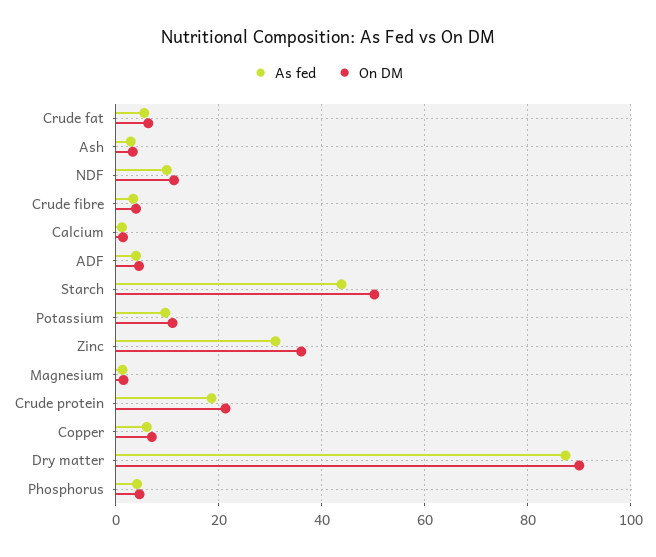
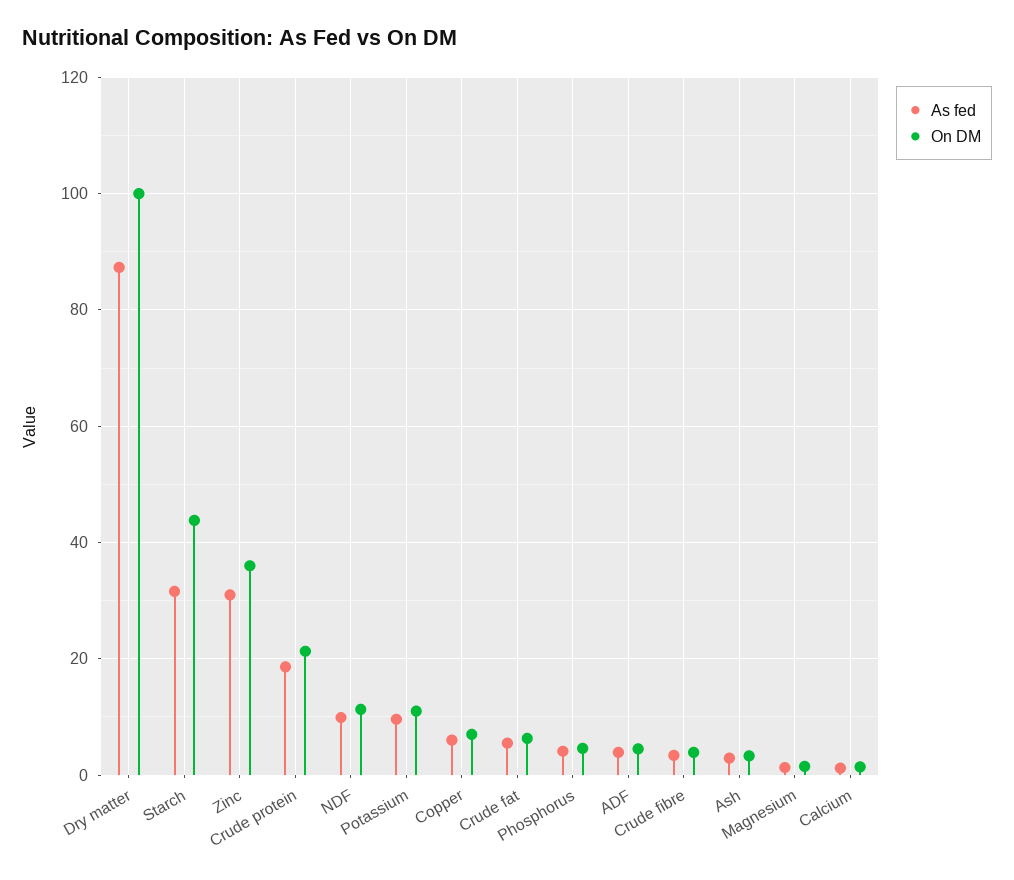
  {
    "As fed": {
      "Crude fat": 6,
      "Ash": 2,
      "NDF": 10,
      "Crude fibre": 4,
      "Calcium": 2,
      "ADF": 4,
-     "Starch": 44,
+     "Starch": 32,
      "Potassium": 10,
      "Zinc": 32,
      "Magnesium": 2,
      "Crude protein": 18,
      "Copper": 6,
      "Dry matter": 88,
      "Phosphorus": 4
    },
    "On DM": {
      "Crude fat": 6,
      "Ash": 4,
      "NDF": 12,
      "Crude fibre": 4,
      "Calcium": 2,
      "ADF": 4,
-     "Starch": 50,
+     "Starch": 44,
      "Potassium": 12,
      "Zinc": 36,
      "Magnesium": 2,
      "Crude protein": 22,
      "Copper": 8,
-     "Dry matter": 90,
+     "Dry matter": 100,
      "Phosphorus": 4
    }
  }

